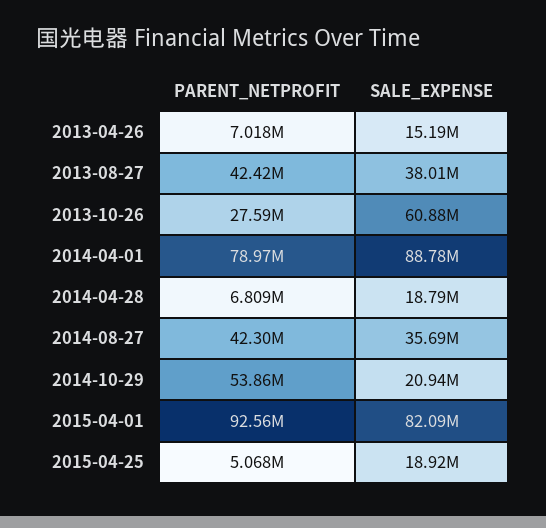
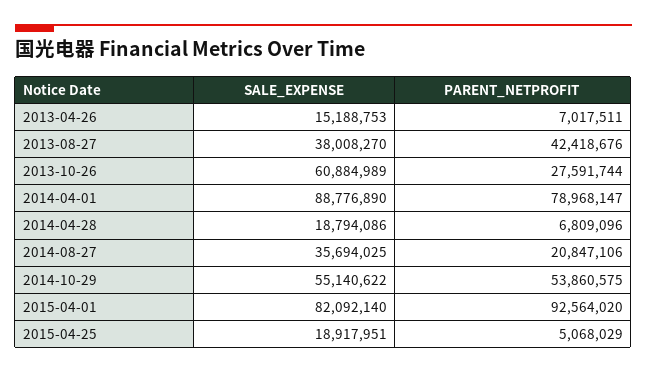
  {
    "PARENT_NETPROFIT": {
      "2013-04-26": 7017511,
      "2013-08-27": 42418676,
      "2013-10-26": 27591744,
      "2014-04-01": 78968147,
      "2014-04-28": 6809096,
-     "2014-08-27": 42300000,
+     "2014-08-27": 20847106,
      "2014-10-29": 53860575,
      "2015-04-01": 92564020,
      "2015-04-25": 5068029
    },
    "SALE_EXPENSE": {
      "2013-04-26": 15188753,
      "2013-08-27": 38008270,
      "2013-10-26": 60884989,
      "2014-04-01": 88776890,
      "2014-04-28": 18794086,
      "2014-08-27": 35694025,
-     "2014-10-29": 20940000,
+     "2014-10-29": 55140622,
      "2015-04-01": 82092140,
      "2015-04-25": 18917951
    }
  }

